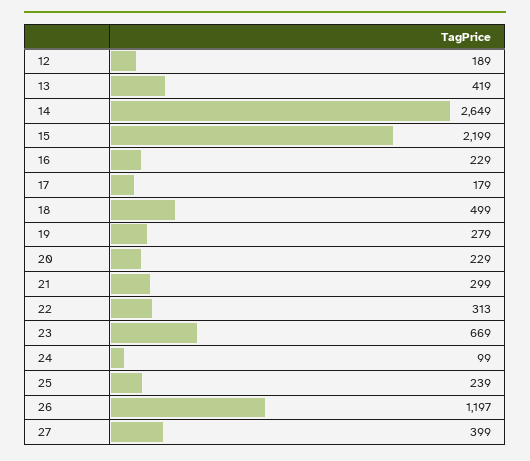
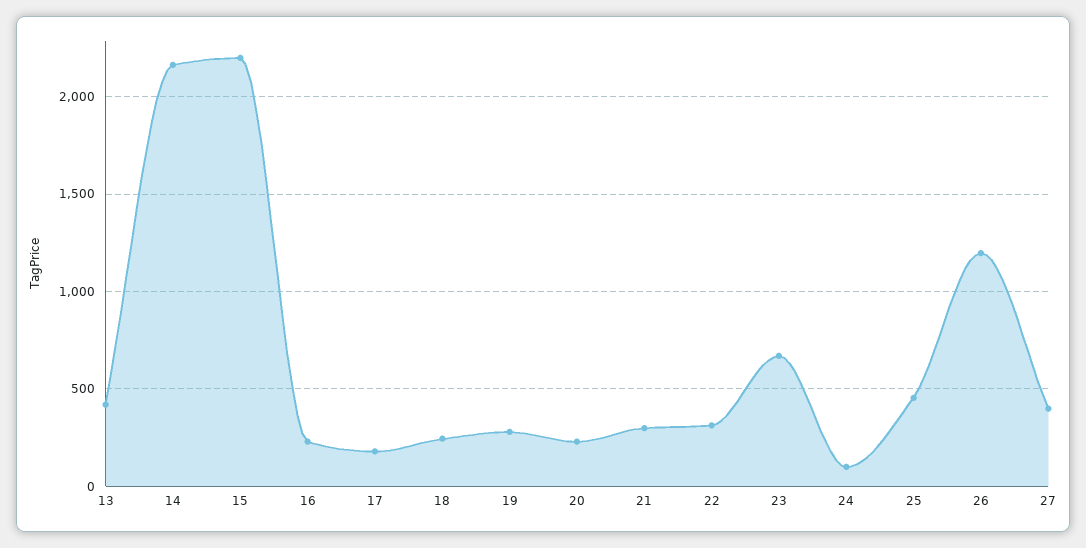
  {
-   "12": 189,
    "13": 419,
-   "14": 2649,
+   "14": 2150,
    "15": 2199,
    "16": 229,
    "17": 179,
-   "18": 499,
+   "18": 250,
    "19": 279,
    "20": 229,
    "21": 299,
    "22": 313,
    "23": 669,
    "24": 99,
-   "25": 239,
+   "25": 450,
    "26": 1197,
    "27": 399
  }

